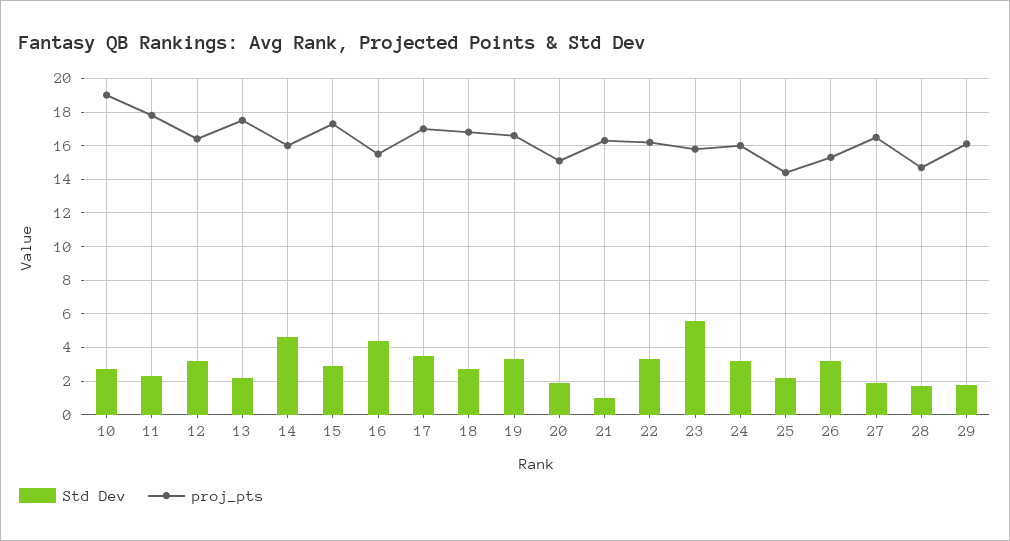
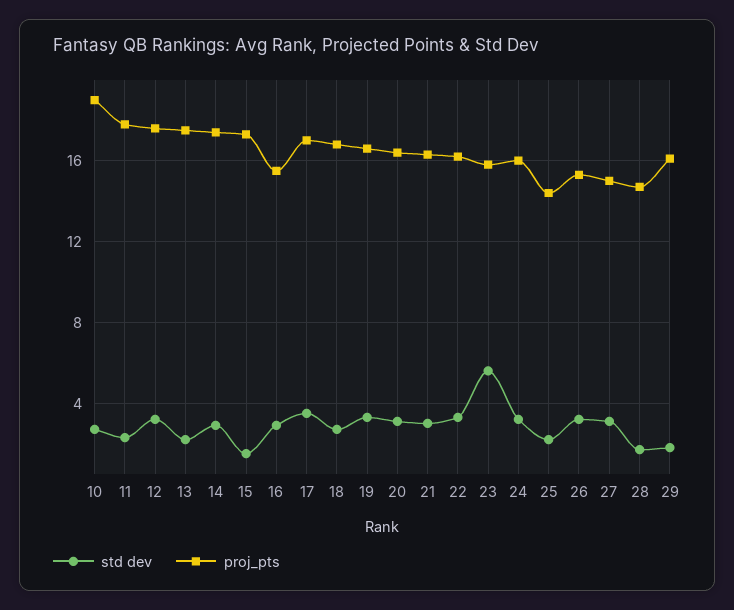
  {
    "Std Dev": {
      "10": 2.5,
      "11": 2.5,
      "12": 3,
      "13": 2,
-     "14": 4.5,
+     "14": 3,
-     "15": 3,
+     "15": 1.5,
-     "16": 4.5,
+     "16": 3,
      "17": 3.5,
      "18": 2.5,
      "19": 3.5,
-     "20": 2,
+     "20": 3,
-     "21": 1,
+     "21": 3,
      "22": 3.5,
      "23": 5.5,
      "24": 3,
      "25": 2,
      "26": 3,
-     "27": 2,
+     "27": 3,
      "28": 1.5,
      "29": 2
    },
    "proj_pts": {
      "10": 19,
      "11": 18,
-     "12": 16.5,
+     "12": 17.5,
      "13": 17.5,
-     "14": 16,
+     "14": 17.5,
      "15": 17.5,
      "16": 15.5,
      "17": 17,
      "18": 17,
      "19": 16.5,
-     "20": 15,
+     "20": 16.5,
      "21": 16.5,
      "22": 16,
      "23": 16,
      "24": 16,
      "25": 14.5,
      "26": 15.5,
-     "27": 16.5,
+     "27": 15,
      "28": 14.5,
      "29": 16
    }
  }

